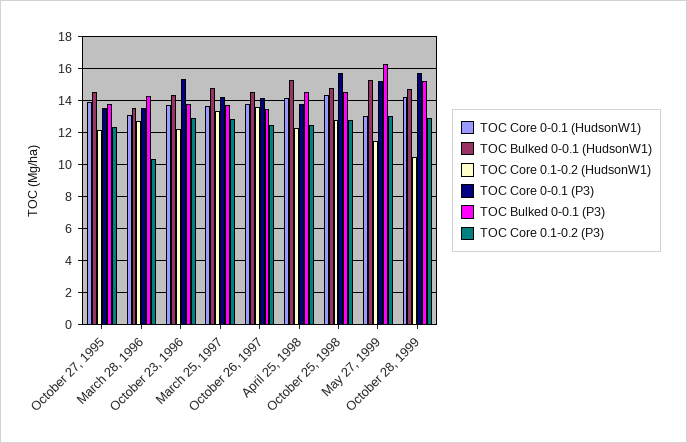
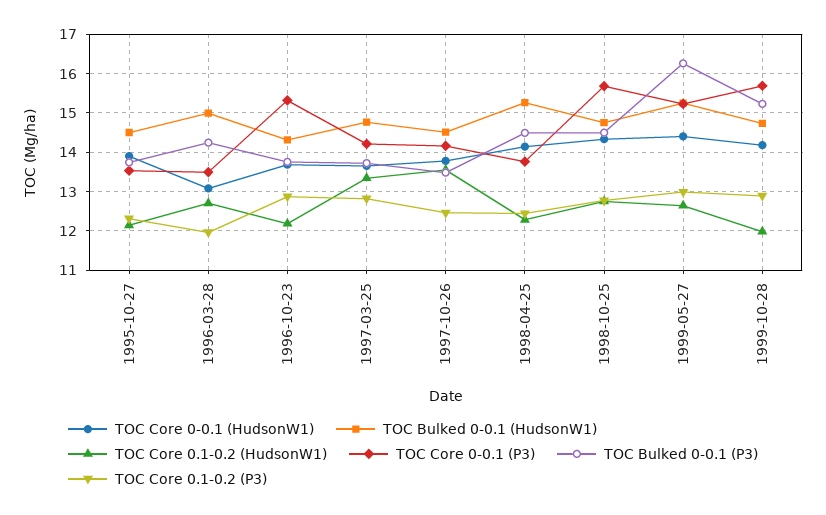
  {
    "TOC Core 0-0.1 (HudsonW1)": {
      "October 27, 1995": 14,
      "March 28, 1996": 13,
      "October 23, 1996": 13.6,
      "March 25, 1997": 13.6,
      "October 26, 1997": 13.8,
      "April 25, 1998": 14.2,
      "October 25, 1998": 14.4,
-     "May 27, 1999": 13,
+     "May 27, 1999": 14.4,
      "October 28, 1999": 14.2
    },
    "TOC Bulked 0-0.1 (HudsonW1)": {
      "October 27, 1995": 14.6,
-     "March 28, 1996": 13.5,
+     "March 28, 1996": 15,
      "October 23, 1996": 14.4,
      "March 25, 1997": 14.8,
      "October 26, 1997": 14.6,
      "April 25, 1998": 15.2,
      "October 25, 1998": 14.8,
      "May 27, 1999": 15.2,
      "October 28, 1999": 14.8
    },
    "TOC Core 0.1-0.2 (HudsonW1)": {
      "October 27, 1995": 12.2,
      "March 28, 1996": 12.8,
      "October 23, 1996": 12.2,
      "March 25, 1997": 13.4,
      "October 26, 1997": 13.6,
      "April 25, 1998": 12.2,
      "October 25, 1998": 12.8,
-     "May 27, 1999": 11.5,
+     "May 27, 1999": 12.6,
-     "October 28, 1999": 10.5
+     "October 28, 1999": 12
    },
    "TOC Core 0-0.1 (P3)": {
      "October 27, 1995": 13.6,
      "March 28, 1996": 13.4,
      "October 23, 1996": 15.4,
      "March 25, 1997": 14.2,
      "October 26, 1997": 14.2,
      "April 25, 1998": 13.8,
      "October 25, 1998": 15.6,
      "May 27, 1999": 15.2,
      "October 28, 1999": 15.6
    },
    "TOC Bulked 0-0.1 (P3)": {
      "October 27, 1995": 13.8,
      "March 28, 1996": 14.2,
      "October 23, 1996": 13.8,
      "March 25, 1997": 13.8,
      "October 26, 1997": 13.4,
      "April 25, 1998": 14.4,
      "October 25, 1998": 14.6,
      "May 27, 1999": 16.2,
      "October 28, 1999": 15.2
    },
    "TOC Core 0.1-0.2 (P3)": {
      "October 27, 1995": 12.4,
-     "March 28, 1996": 10.5,
+     "March 28, 1996": 12,
      "October 23, 1996": 12.8,
      "March 25, 1997": 12.8,
      "October 26, 1997": 12.4,
      "April 25, 1998": 12.4,
      "October 25, 1998": 12.8,
      "May 27, 1999": 13,
      "October 28, 1999": 12.8
    }
  }

